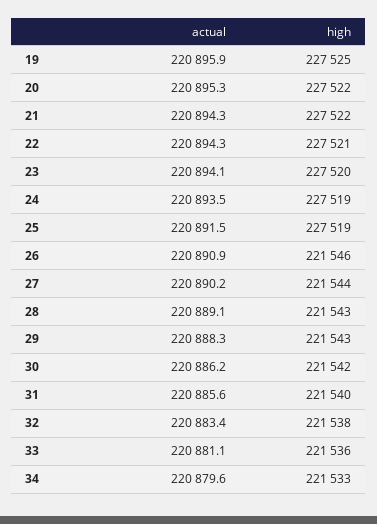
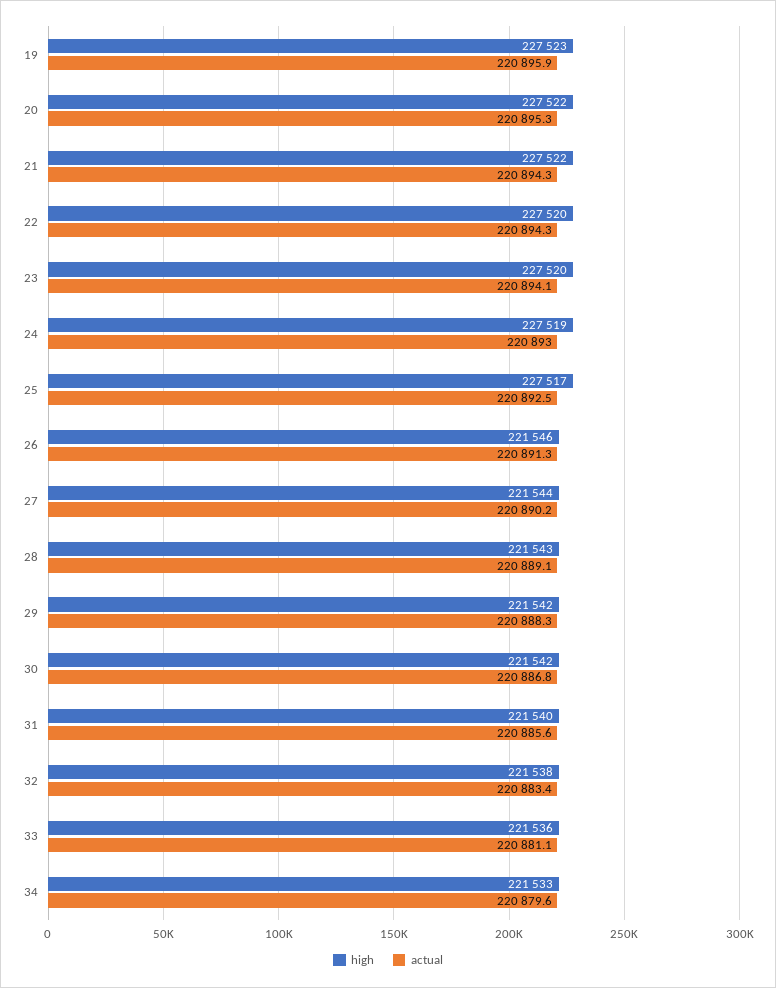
  {
    "actual": {
      "19": 220895.9,
      "20": 220895.3,
      "21": 220894.3,
      "22": 220894.3,
      "23": 220894.1,
-     "24": 220893.5,
+     "24": 220893,
-     "25": 220891.5,
+     "25": 220892.5,
-     "26": 220890.9,
+     "26": 220891.3,
      "27": 220890.2,
      "28": 220889.1,
      "29": 220888.3,
-     "30": 220886.2,
+     "30": 220886.8,
      "31": 220885.6,
      "32": 220883.4,
      "33": 220881.1,
      "34": 220879.6
    },
    "high": {
-     "19": 227525,
+     "19": 227523,
      "20": 227522,
      "21": 227522,
-     "22": 227521,
+     "22": 227520,
      "23": 227520,
      "24": 227519,
-     "25": 227519,
+     "25": 227517,
      "26": 221546,
      "27": 221544,
      "28": 221543,
-     "29": 221543,
+     "29": 221542,
      "30": 221542,
      "31": 221540,
      "32": 221538,
      "33": 221536,
      "34": 221533
    }
  }

